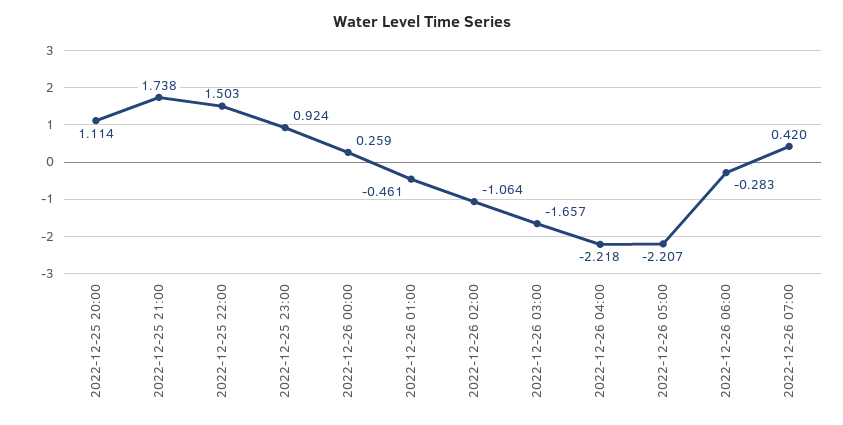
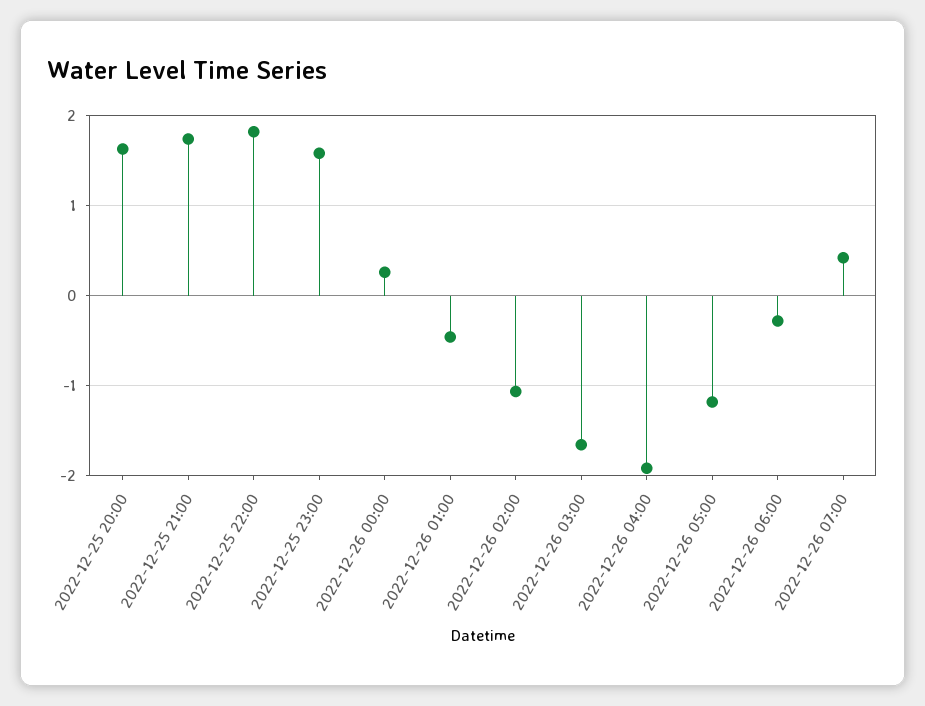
  {
-   "2022-12-25 20:00": 1.114,
+   "2022-12-25 20:00": 1.6,
    "2022-12-25 21:00": 1.738,
-   "2022-12-25 22:00": 1.503,
+   "2022-12-25 22:00": 1.8,
-   "2022-12-25 23:00": 0.924,
+   "2022-12-25 23:00": 1.6,
    "2022-12-26 00:00": 0.259,
    "2022-12-26 01:00": -0.461,
    "2022-12-26 02:00": -1.064,
    "2022-12-26 03:00": -1.657,
-   "2022-12-26 04:00": -2.218,
+   "2022-12-26 04:00": -1.9,
-   "2022-12-26 05:00": -2.207,
+   "2022-12-26 05:00": -1.2,
    "2022-12-26 06:00": -0.283,
    "2022-12-26 07:00": 0.42
  }

